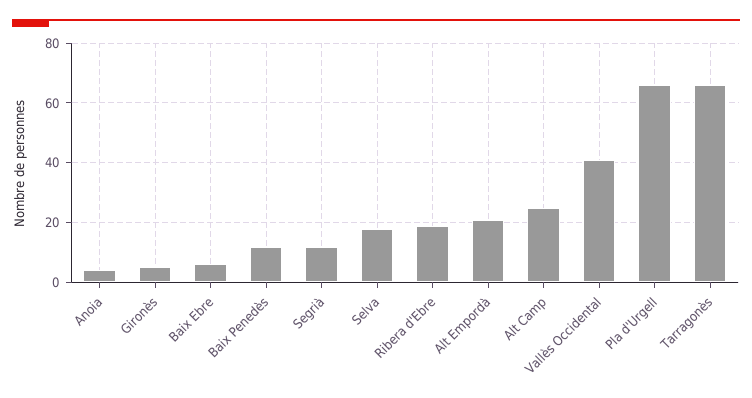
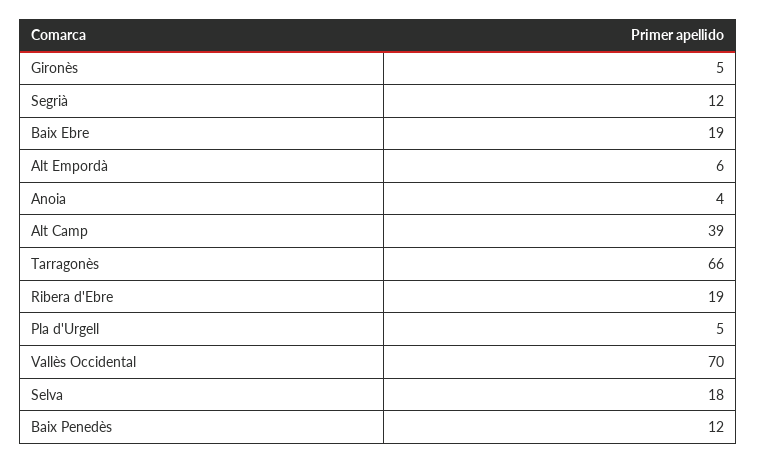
  {
    "Anoia": 4,
    "Gironès": 5,
-   "Baix Ebre": 5,
+   "Baix Ebre": 19,
    "Baix Penedès": 12,
    "Segrià": 12,
    "Selva": 18,
    "Ribera d'Ebre": 19,
-   "Alt Empordà": 20,
+   "Alt Empordà": 6,
-   "Alt Camp": 25,
+   "Alt Camp": 39,
-   "Vallès Occidental": 40,
+   "Vallès Occidental": 70,
-   "Pla d'Urgell": 65,
+   "Pla d'Urgell": 5,
    "Tarragonès": 66
  }

